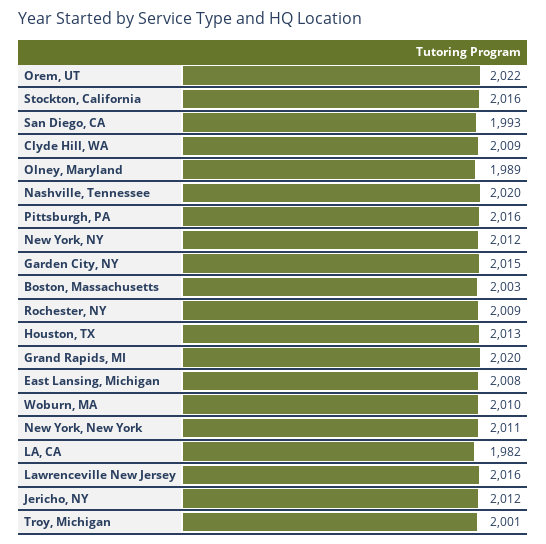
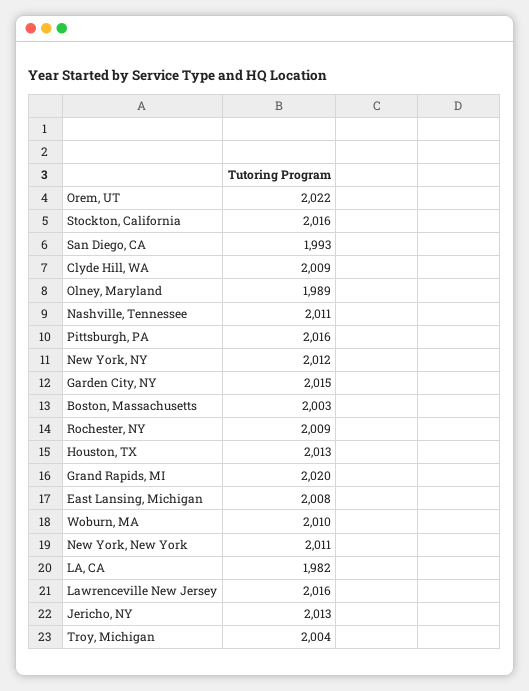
  {
    "Orem, UT": 2022,
    "Stockton, California": 2016,
    "San Diego, CA": 1993,
    "Clyde Hill, WA": 2009,
    "Olney, Maryland": 1989,
-   "Nashville, Tennessee": 2020,
+   "Nashville, Tennessee": 2011,
    "Pittsburgh, PA": 2016,
    "New York, NY": 2012,
    "Garden City, NY": 2015,
    "Boston, Massachusetts": 2003,
    "Rochester, NY": 2009,
    "Houston, TX": 2013,
    "Grand Rapids, MI": 2020,
    "East Lansing, Michigan": 2008,
    "Woburn, MA": 2010,
    "New York, New York": 2011,
    "LA, CA": 1982,
    "Lawrenceville New Jersey": 2016,
-   "Jericho, NY": 2012,
+   "Jericho, NY": 2013,
-   "Troy, Michigan": 2001
+   "Troy, Michigan": 2004
  }

